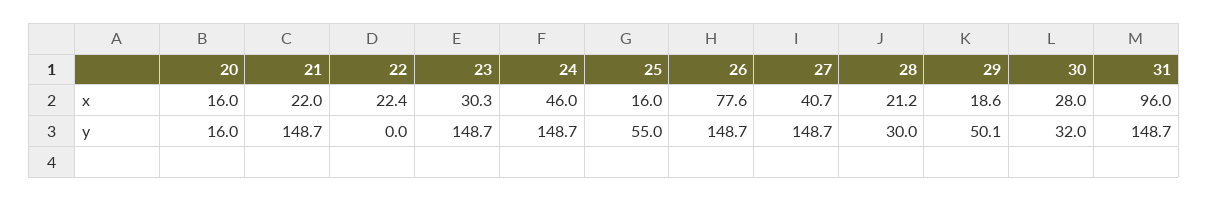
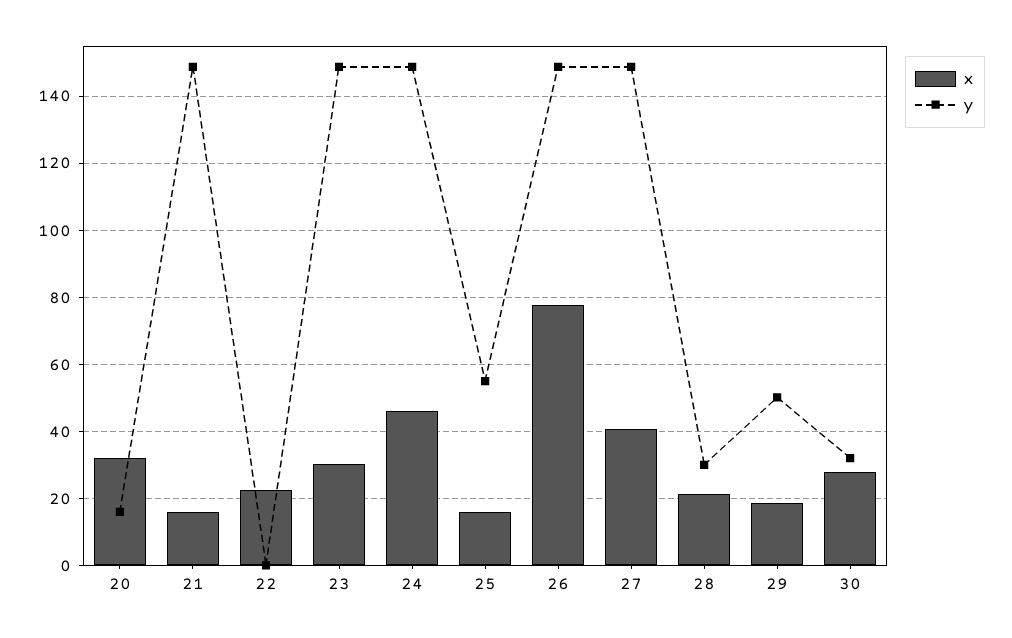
  {
    "x": {
-     "20": 16,
+     "20": 32,
-     "21": 22,
+     "21": 16,
      "22": 22.4,
      "23": 30.3,
      "24": 46,
      "25": 16,
      "26": 77.6,
      "27": 40.7,
      "28": 21.2,
      "29": 18.6,
-     "30": 28,
+     "30": 28
-     "31": 96
    },
    "y": {
      "20": 16,
      "21": 148.7,
      "22": 0,
      "23": 148.7,
      "24": 148.7,
      "25": 55,
      "26": 148.7,
      "27": 148.7,
      "28": 30,
      "29": 50.1,
-     "30": 32,
+     "30": 32
-     "31": 148.7
    }
  }

